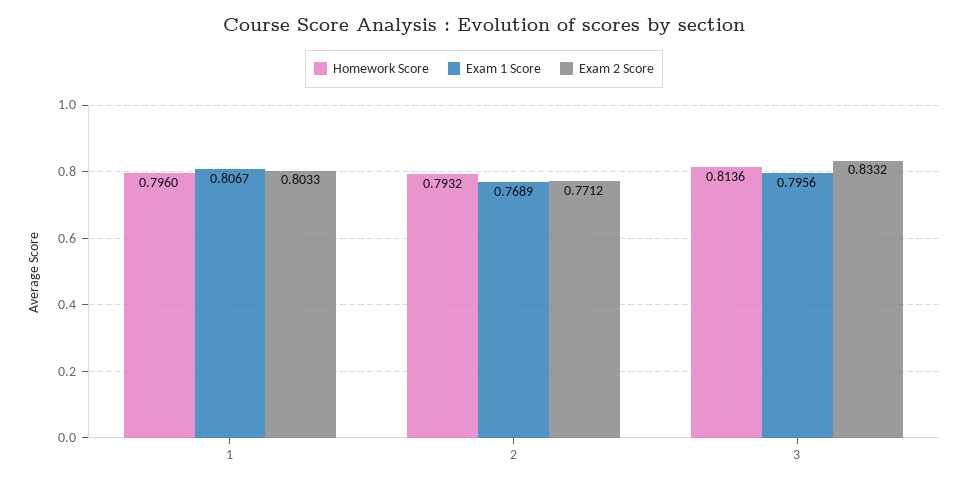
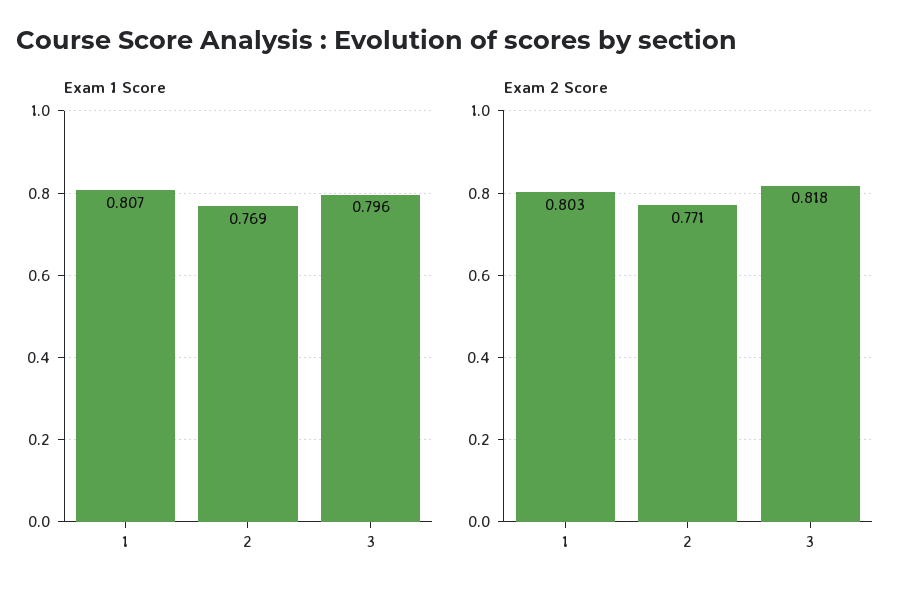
  {
-   "Homework Score": {
-     "1": 0.796,
-     "2": 0.7932,
-     "3": 0.8136
-   },
    "Exam 1 Score": {
      "1": 0.8067,
      "2": 0.7689,
      "3": 0.7956
    },
    "Exam 2 Score": {
      "1": 0.8033,
      "2": 0.7712,
-     "3": 0.8332
+     "3": 0.818
    }
  }

